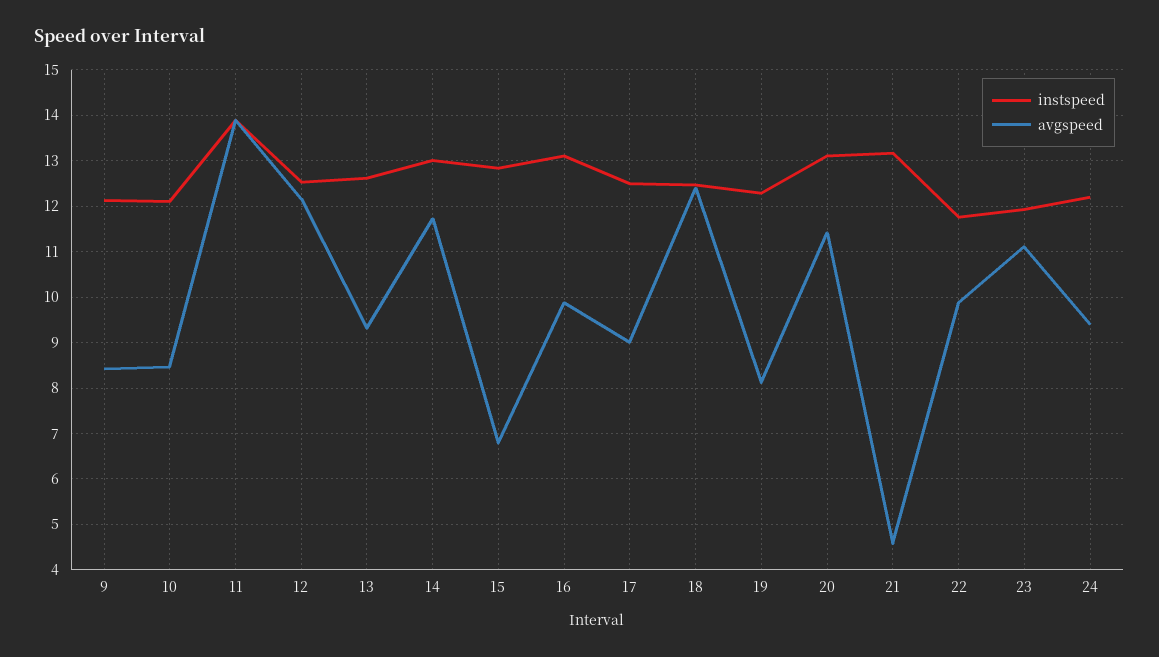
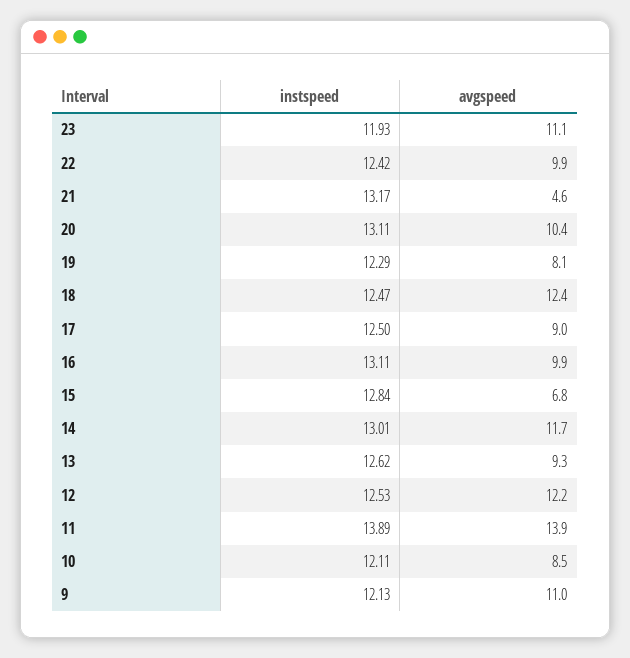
  {
    "instspeed": {
      "9": 12.13,
      "10": 12.11,
      "11": 13.89,
      "12": 12.53,
      "13": 12.62,
      "14": 13.01,
      "15": 12.84,
      "16": 13.11,
      "17": 12.5,
      "18": 12.47,
      "19": 12.29,
      "20": 13.11,
      "21": 13.17,
-     "22": 11.8,
+     "22": 12.42,
-     "23": 11.93,
+     "23": 11.93
-     "24": 12.2
    },
    "avgspeed": {
-     "9": 8.4,
+     "9": 11,
      "10": 8.5,
      "11": 13.9,
      "12": 12.2,
      "13": 9.3,
      "14": 11.7,
      "15": 6.8,
      "16": 9.9,
      "17": 9,
      "18": 12.4,
      "19": 8.1,
-     "20": 11.4,
+     "20": 10.4,
      "21": 4.6,
      "22": 9.9,
-     "23": 11.1,
+     "23": 11.1
-     "24": 9.4
    }
  }

